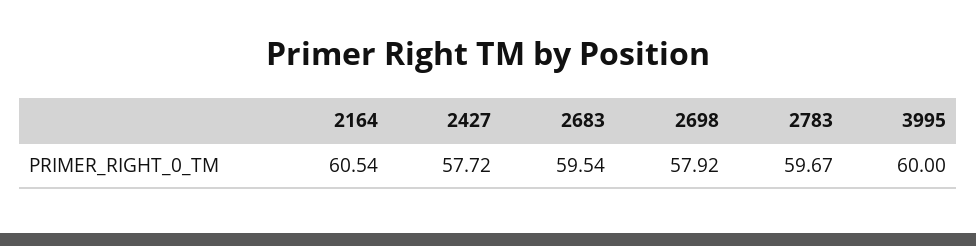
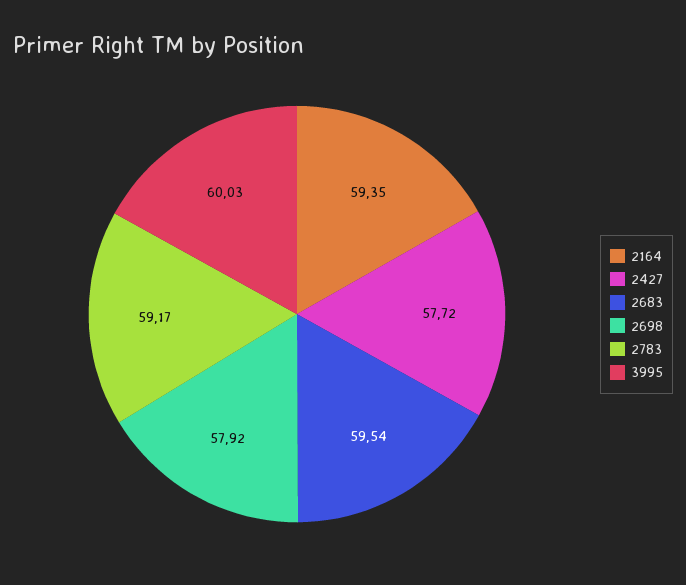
  {
-   "2164": 60.54,
+   "2164": 59.35,
    "2427": 57.72,
    "2683": 59.54,
    "2698": 57.92,
-   "2783": 59.67,
+   "2783": 59.17,
-   "3995": 60
+   "3995": 60.03
  }

